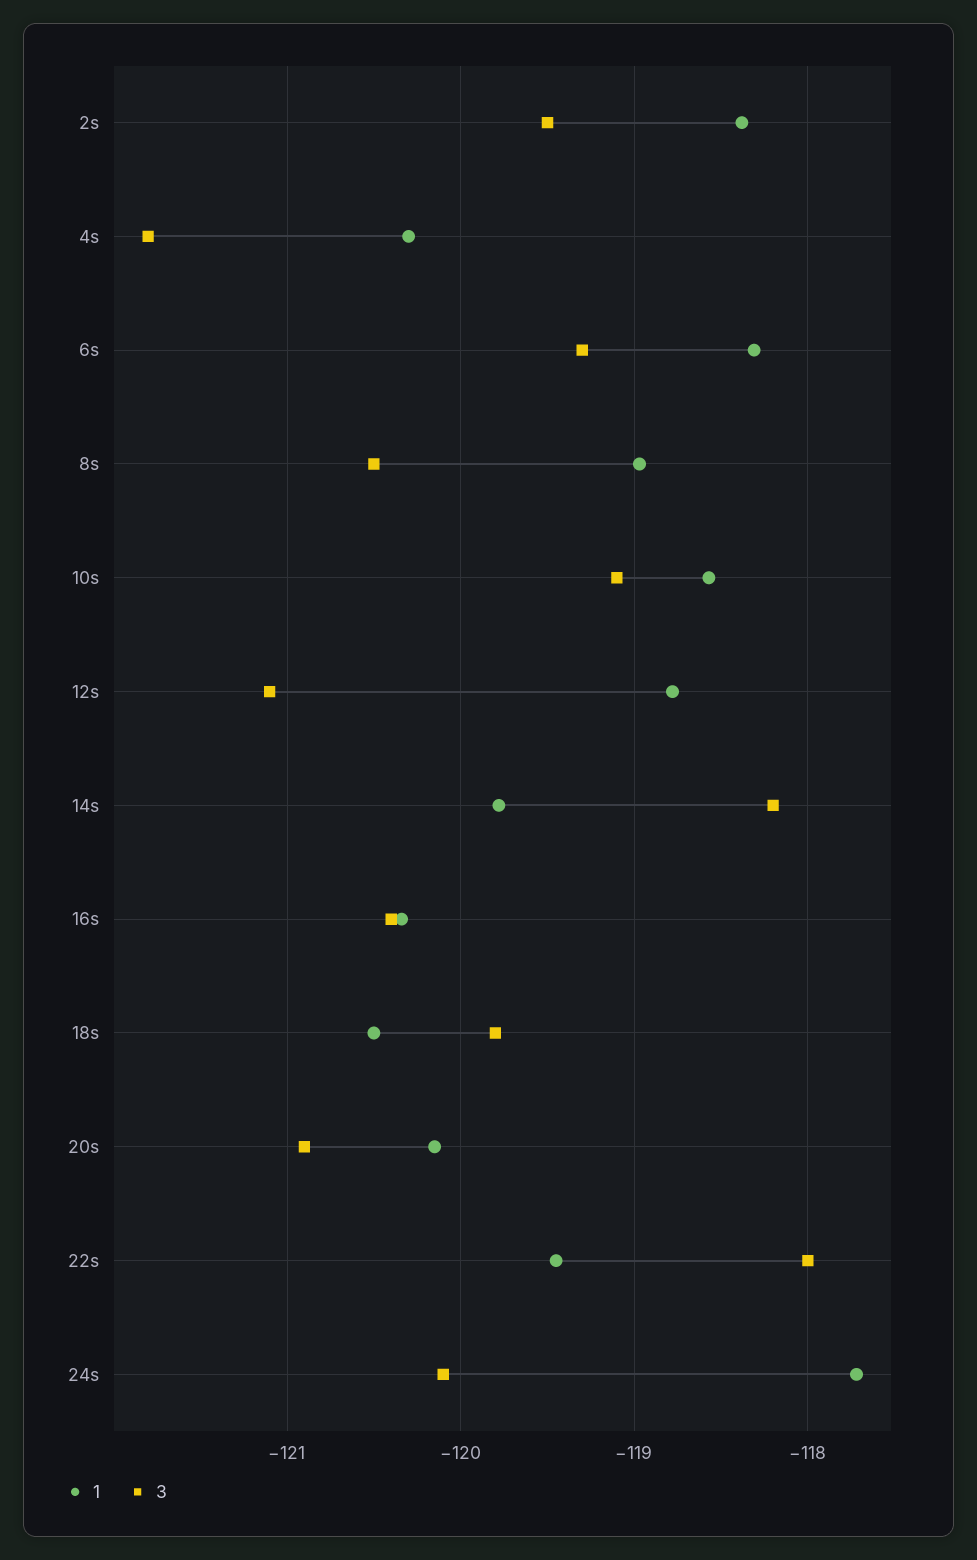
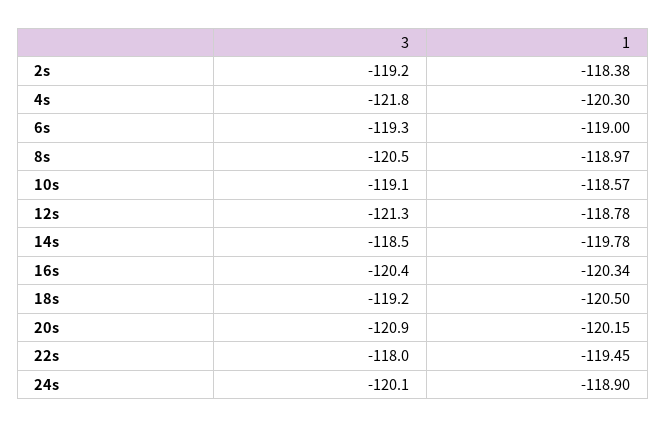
  {
    "1": {
      "2s": -118.38,
      "4s": -120.3,
-     "6s": -118.3,
+     "6s": -119,
      "8s": -118.97,
      "10s": -118.57,
      "12s": -118.78,
      "14s": -119.78,
      "16s": -120.34,
      "18s": -120.5,
      "20s": -120.15,
      "22s": -119.45,
-     "24s": -117.7
+     "24s": -118.9
    },
    "3": {
-     "2s": -119.5,
+     "2s": -119.2,
      "4s": -121.8,
      "6s": -119.3,
      "8s": -120.5,
      "10s": -119.1,
-     "12s": -121.1,
+     "12s": -121.3,
-     "14s": -118.2,
+     "14s": -118.5,
      "16s": -120.4,
-     "18s": -119.8,
+     "18s": -119.2,
      "20s": -120.9,
      "22s": -118,
      "24s": -120.1
    }
  }

